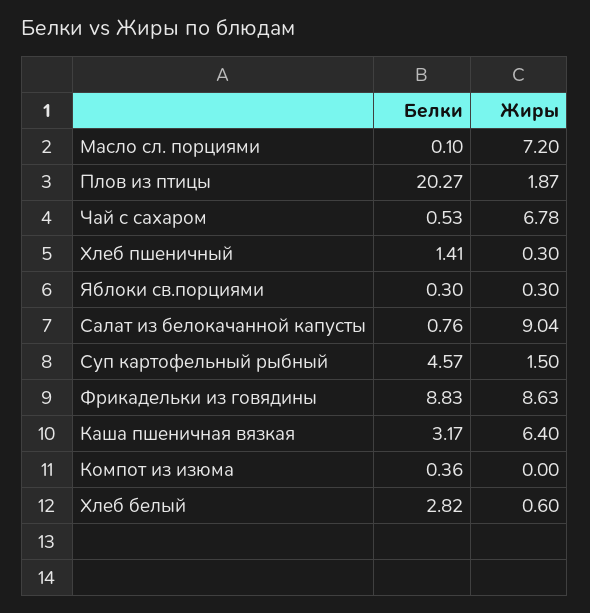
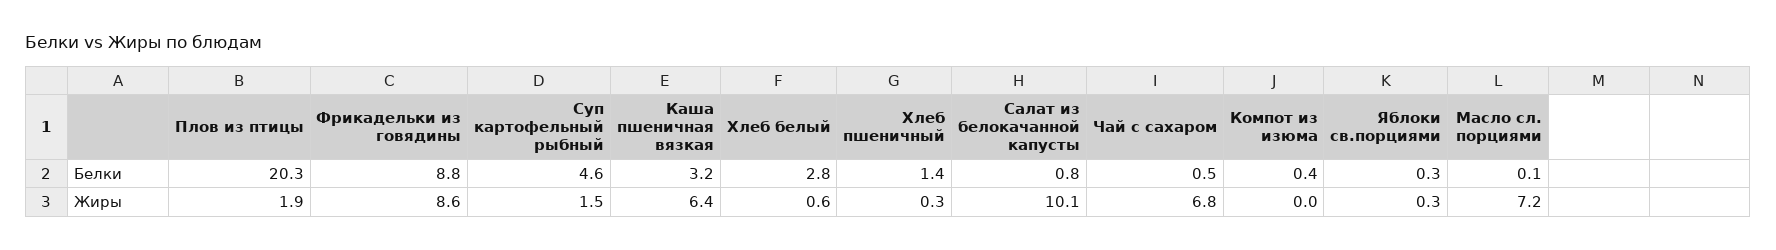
  {
    "Белки": {
      "Масло сл. порциями": 0.1,
      "Плов из птицы": 20.27,
      "Чай с сахаром": 0.53,
      "Хлеб пшеничный": 1.41,
      "Яблоки св.порциями": 0.3,
      "Салат из белокачанной капусты": 0.76,
      "Суп картофельный рыбный": 4.57,
      "Фрикадельки из говядины": 8.83,
      "Каша пшеничная вязкая": 3.17,
      "Компот из изюма": 0.36,
      "Хлеб белый": 2.82
    },
    "Жиры": {
      "Масло сл. порциями": 7.2,
      "Плов из птицы": 1.87,
      "Чай с сахаром": 6.78,
      "Хлеб пшеничный": 0.3,
      "Яблоки св.порциями": 0.3,
-     "Салат из белокачанной капусты": 9.04,
+     "Салат из белокачанной капусты": 10.1,
      "Суп картофельный рыбный": 1.5,
      "Фрикадельки из говядины": 8.63,
      "Каша пшеничная вязкая": 6.4,
      "Компот из изюма": 0,
      "Хлеб белый": 0.6
    }
  }

